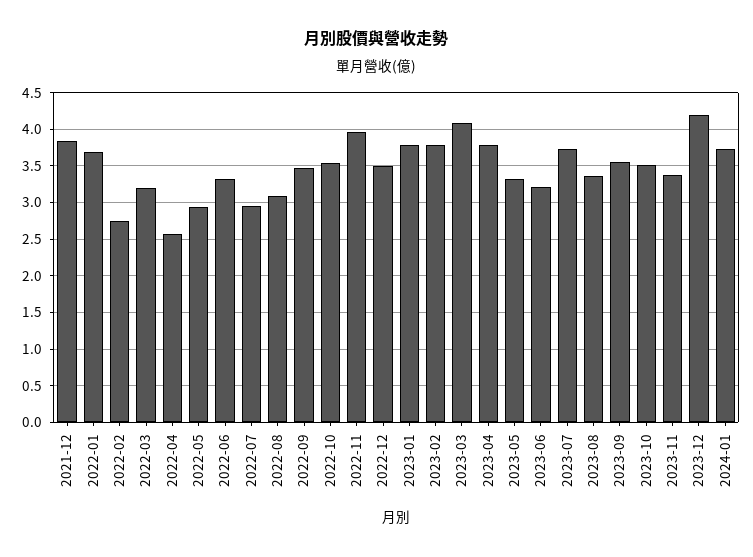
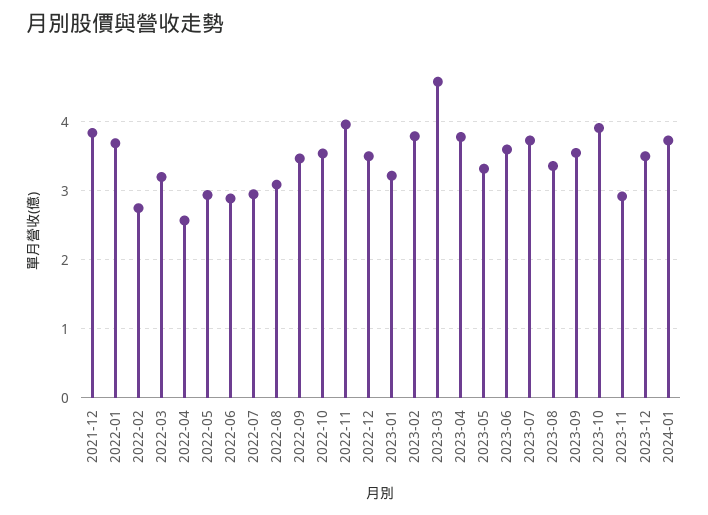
  {
    "2021-12": 3.8,
    "2022-01": 3.7,
    "2022-02": 2.8,
    "2022-03": 3.2,
    "2022-04": 2.6,
    "2022-05": 2.9,
-   "2022-06": 3.3,
+   "2022-06": 2.9,
    "2022-07": 3,
    "2022-08": 3.1,
    "2022-09": 3.5,
    "2022-10": 3.5,
    "2022-11": 4,
    "2022-12": 3.5,
-   "2023-01": 3.8,
+   "2023-01": 3.2,
    "2023-02": 3.8,
-   "2023-03": 4.1,
+   "2023-03": 4.6,
    "2023-04": 3.8,
    "2023-05": 3.3,
-   "2023-06": 3.2,
+   "2023-06": 3.6,
    "2023-07": 3.7,
    "2023-08": 3.4,
    "2023-09": 3.6,
-   "2023-10": 3.5,
+   "2023-10": 3.9,
-   "2023-11": 3.4,
+   "2023-11": 2.9,
-   "2023-12": 4.2,
+   "2023-12": 3.5,
    "2024-01": 3.7
  }

